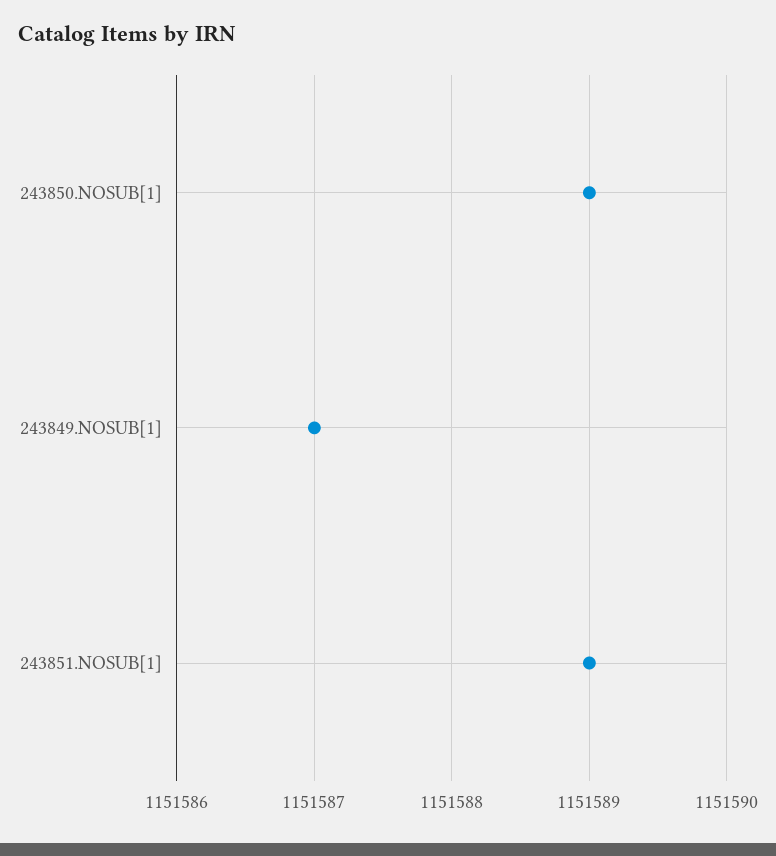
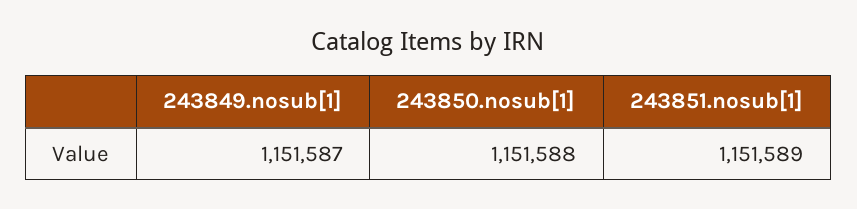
  {
-   "243850.NOSUB[1]": 1151589,
+   "243850.NOSUB[1]": 1151588,
    "243849.NOSUB[1]": 1151587,
    "243851.NOSUB[1]": 1151589
  }

